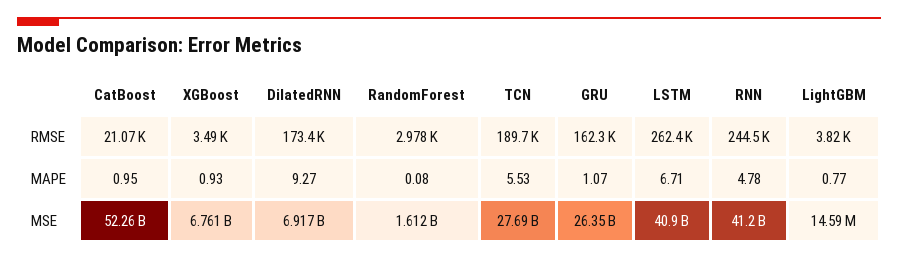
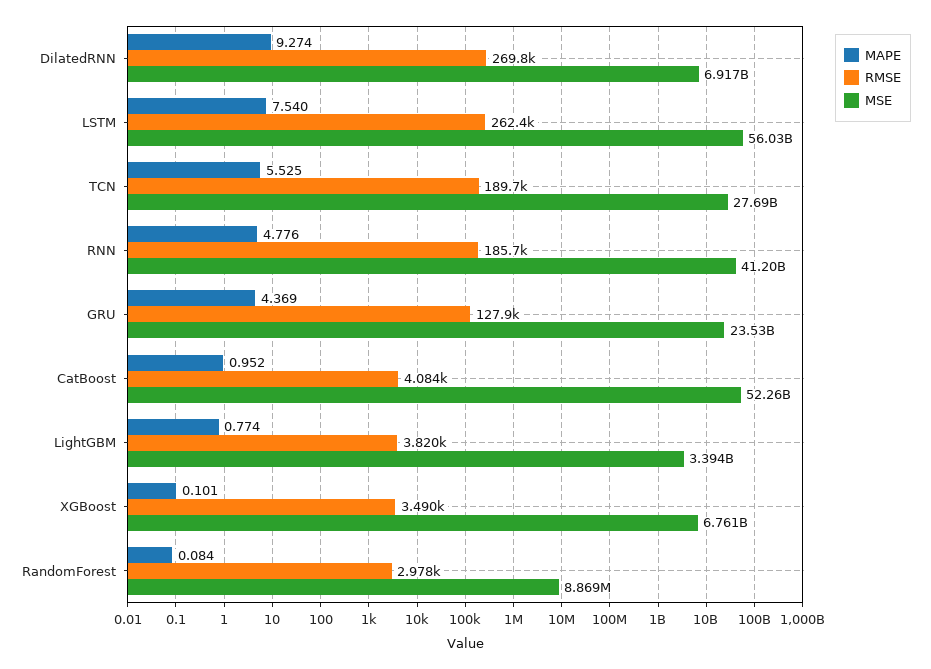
  {
    "RMSE": {
-     "CatBoost": 21070,
+     "CatBoost": 4084,
      "XGBoost": 3490,
-     "DilatedRNN": 173400,
+     "DilatedRNN": 269800,
      "RandomForest": 2978,
      "TCN": 189700,
-     "GRU": 162300,
+     "GRU": 127900,
      "LSTM": 262400,
-     "RNN": 244500,
+     "RNN": 185700,
      "LightGBM": 3820
    },
    "MAPE": {
      "CatBoost": 0.952,
-     "XGBoost": 0.93,
+     "XGBoost": 0.101,
      "DilatedRNN": 9.274,
      "RandomForest": 0.084,
      "TCN": 5.525,
-     "GRU": 1.07,
+     "GRU": 4.369,
-     "LSTM": 6.71,
+     "LSTM": 7.54,
      "RNN": 4.776,
      "LightGBM": 0.774
    },
    "MSE": {
      "CatBoost": 52260000000,
      "XGBoost": 6761000000,
      "DilatedRNN": 6917000000,
-     "RandomForest": 1612000000,
+     "RandomForest": 8869000,
      "TCN": 27690000000,
-     "GRU": 26350000000,
+     "GRU": 23530000000,
-     "LSTM": 40900000000,
+     "LSTM": 56030000000,
      "RNN": 41200000000,
-     "LightGBM": 14590000
+     "LightGBM": 3394000000
    }
  }

